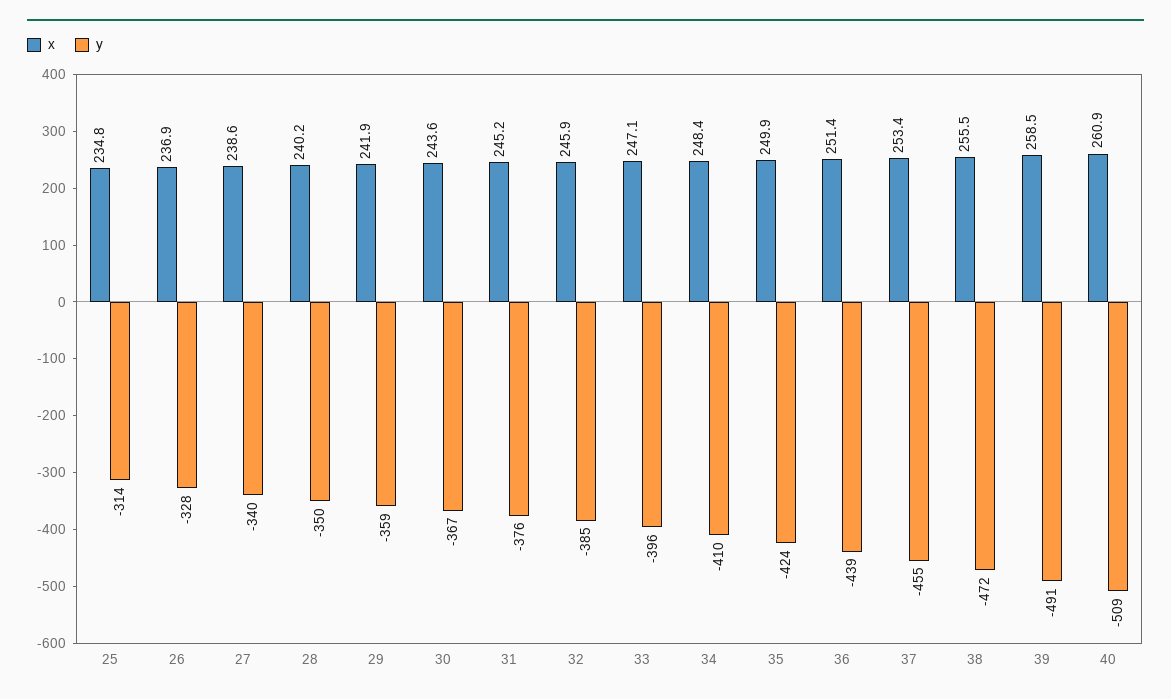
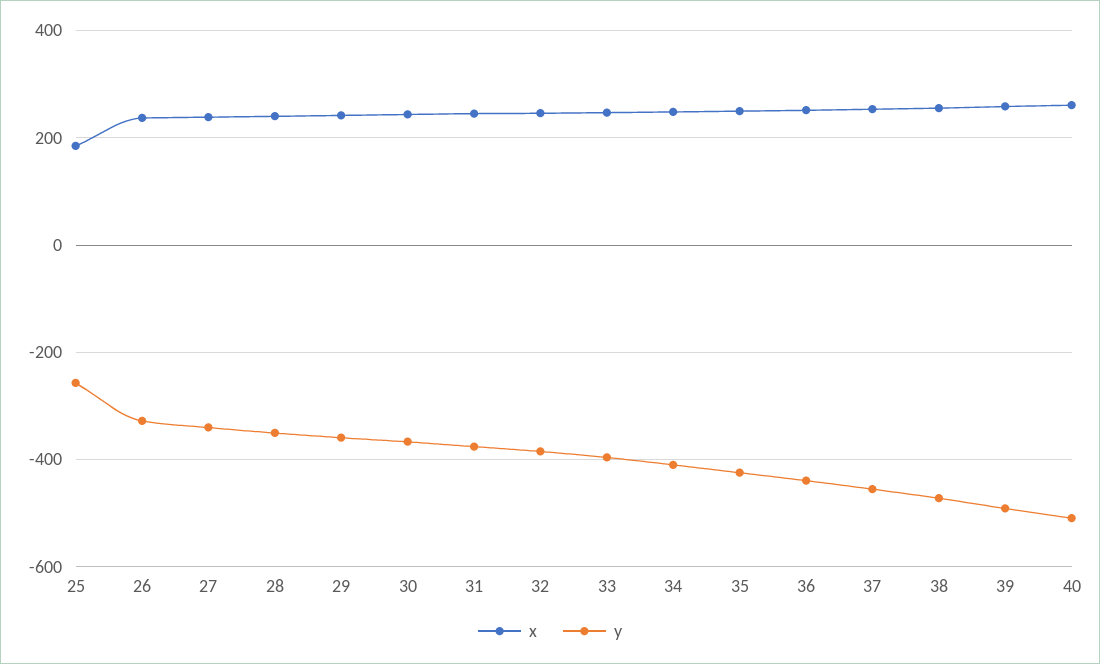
  {
    "x": {
-     "25": 234.8,
+     "25": 180,
      "26": 236.9,
      "27": 238.6,
      "28": 240.2,
      "29": 241.9,
      "30": 243.6,
      "31": 245.2,
      "32": 245.9,
      "33": 247.1,
      "34": 248.4,
      "35": 249.9,
      "36": 251.4,
      "37": 253.4,
      "38": 255.5,
      "39": 258.5,
      "40": 260.9
    },
    "y": {
-     "25": -314,
+     "25": -260,
      "26": -328,
      "27": -340,
      "28": -350,
      "29": -359,
      "30": -367,
      "31": -376,
      "32": -385,
      "33": -396,
      "34": -410,
      "35": -424,
      "36": -439,
      "37": -455,
      "38": -472,
      "39": -491,
      "40": -509
    }
  }

